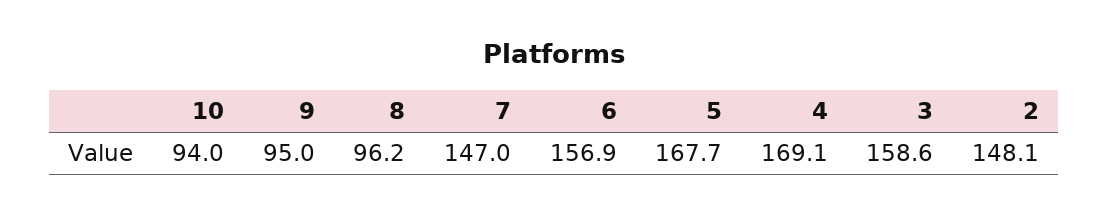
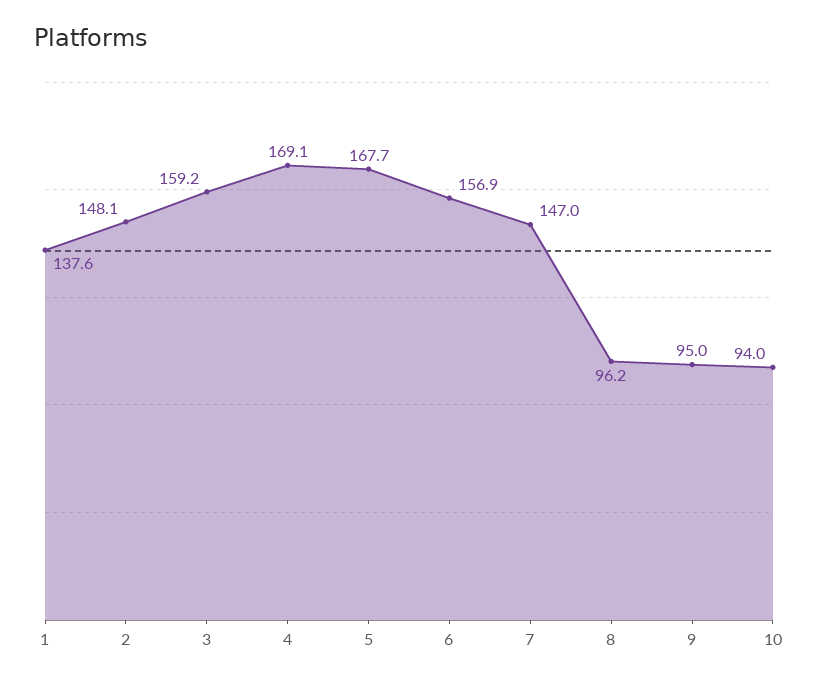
  {
    "10": 94,
    "9": 95,
    "8": 96.2,
    "7": 147,
    "6": 156.9,
    "5": 167.7,
    "4": 169.1,
-   "3": 158.6,
+   "3": 159.2,
-   "2": 148.1
+   "2": 148.1,
+   "1": 137.6
  }

